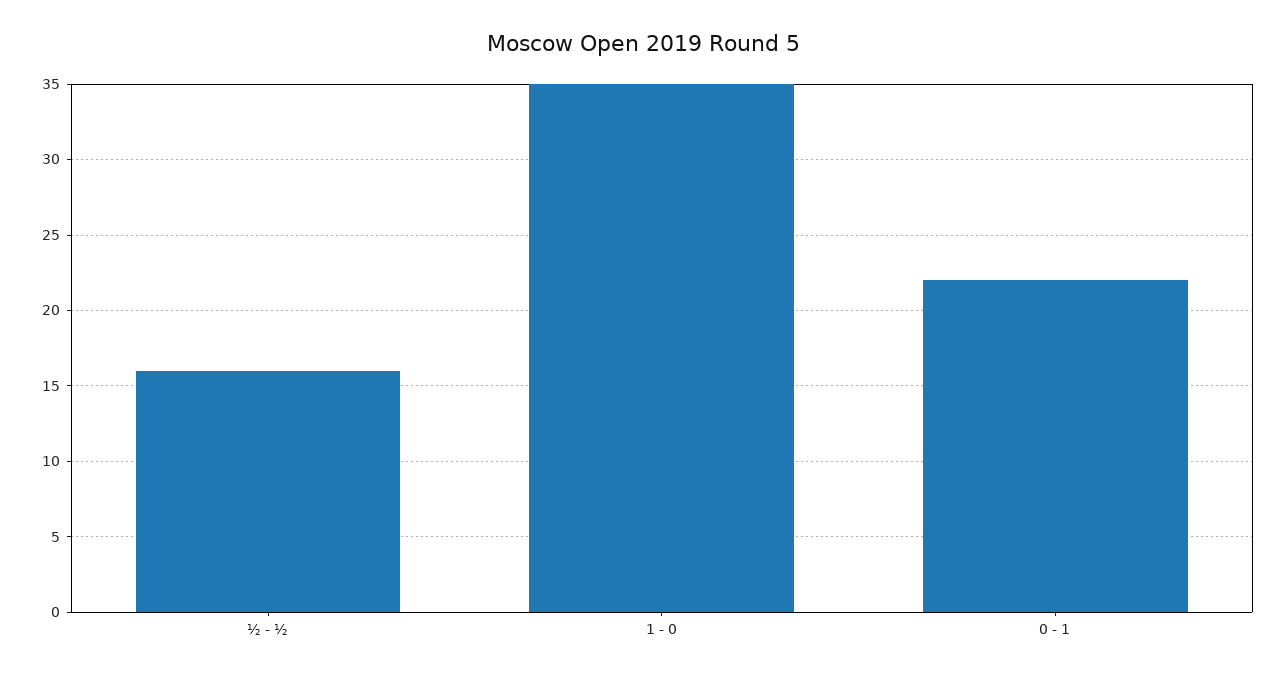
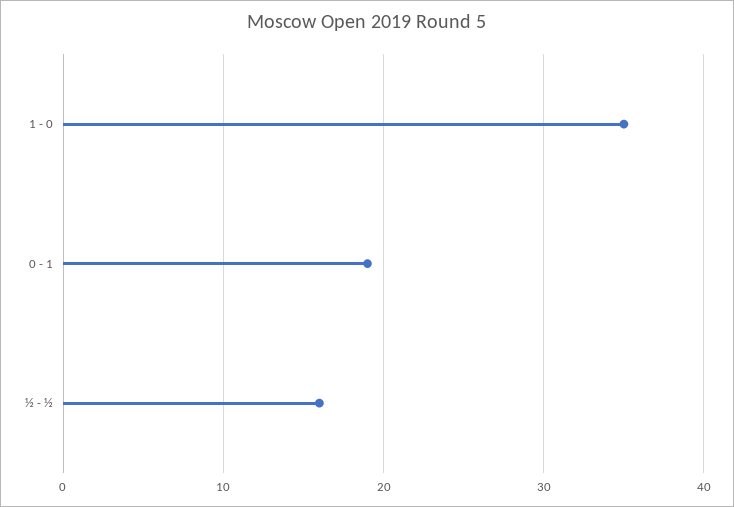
  {
    "½ - ½": 16,
    "1 - 0": 35,
-   "0 - 1": 22
+   "0 - 1": 19
  }

